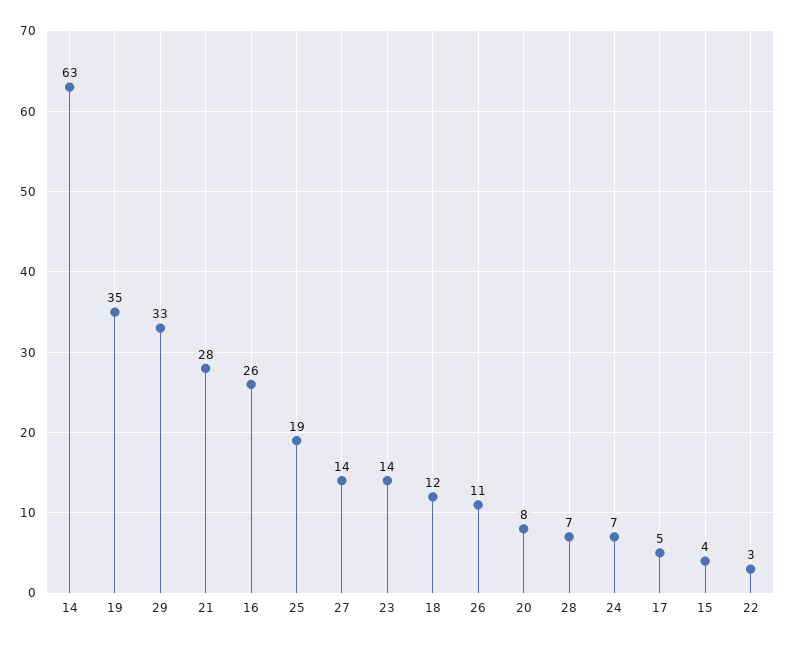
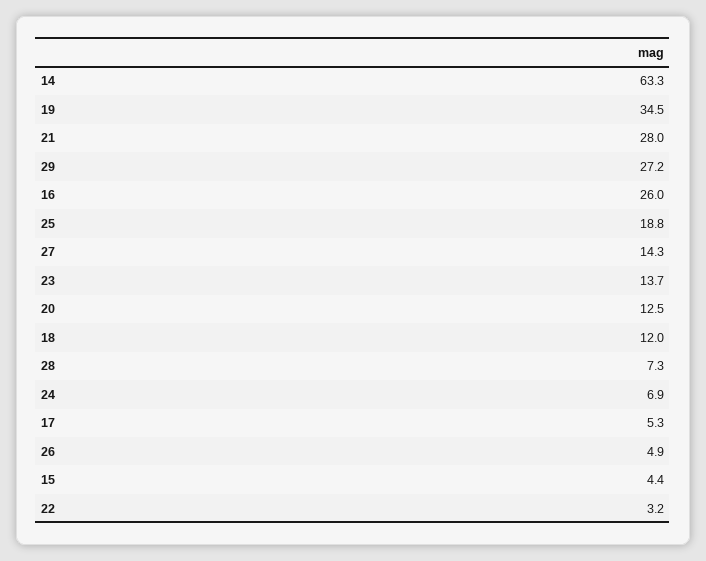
  {
    "14": 63.3,
    "19": 34.5,
-   "29": 33,
+   "29": 27.2,
    "21": 28,
    "16": 26,
    "25": 18.8,
    "27": 14.3,
    "23": 13.7,
    "18": 12,
-   "26": 11,
+   "26": 4.9,
-   "20": 8,
+   "20": 12.5,
    "28": 7.3,
    "24": 6.9,
    "17": 5.3,
    "15": 4.4,
    "22": 3.2
  }

